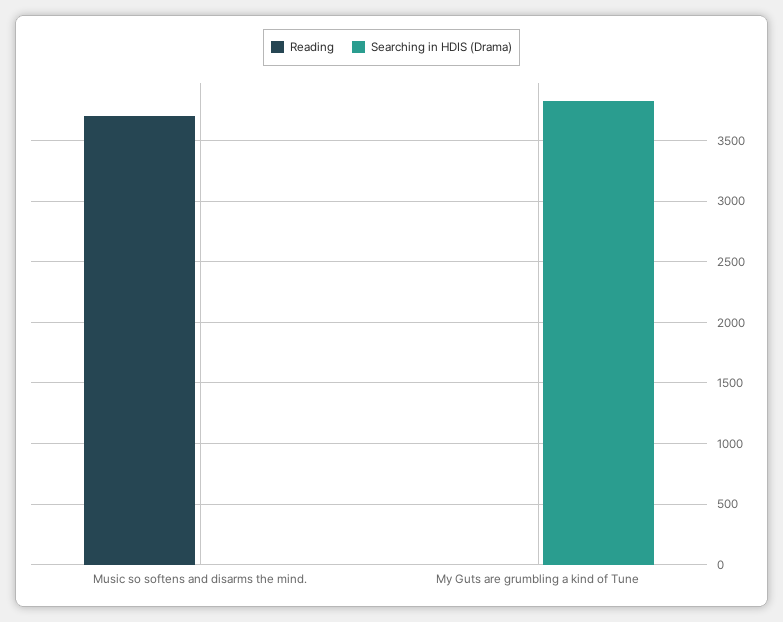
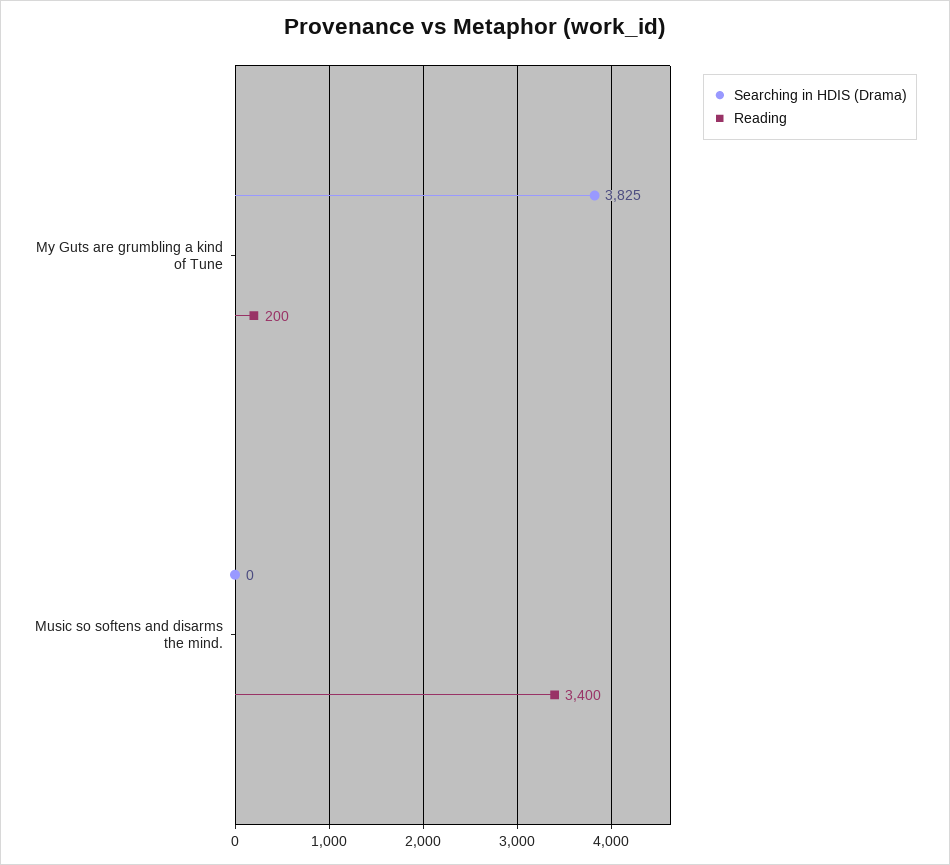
  {
    "Reading": {
-     "Music so softens and disarms the mind.": 3700,
+     "Music so softens and disarms the mind.": 3400,
-     "My Guts are grumbling a kind of Tune": 0
+     "My Guts are grumbling a kind of Tune": 200
    },
    "Searching in HDIS (Drama)": {
      "Music so softens and disarms the mind.": 0,
      "My Guts are grumbling a kind of Tune": 3825
    }
  }

